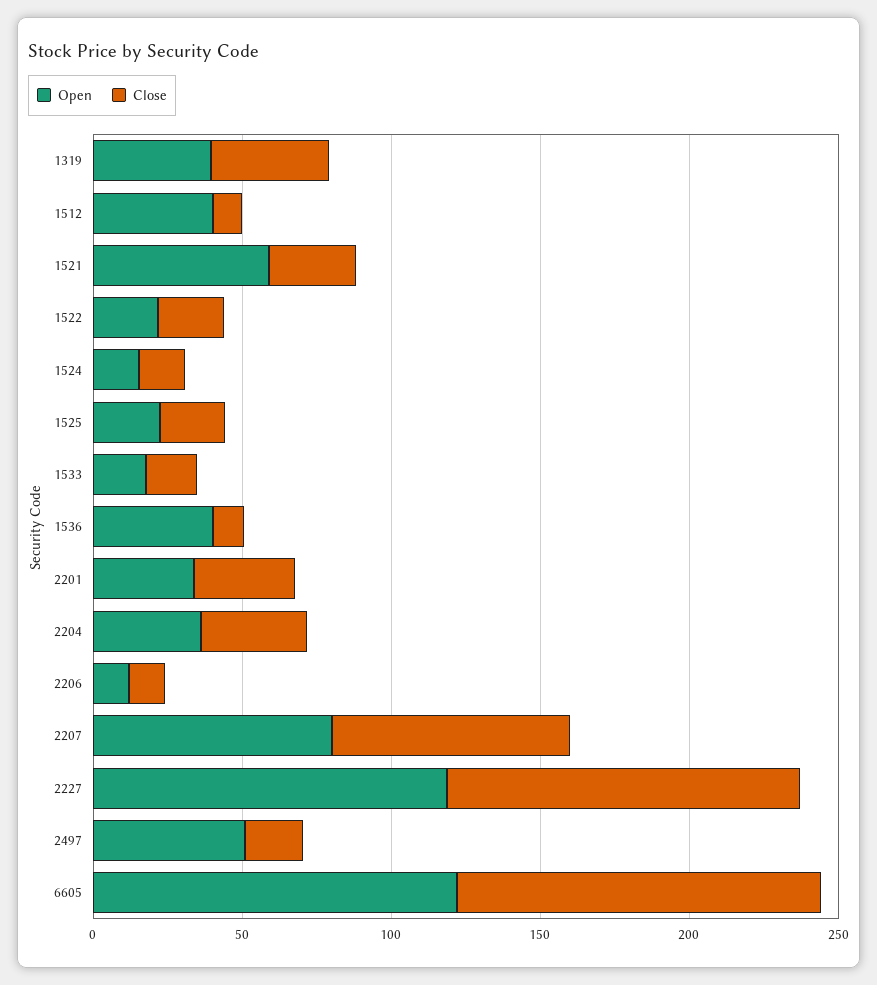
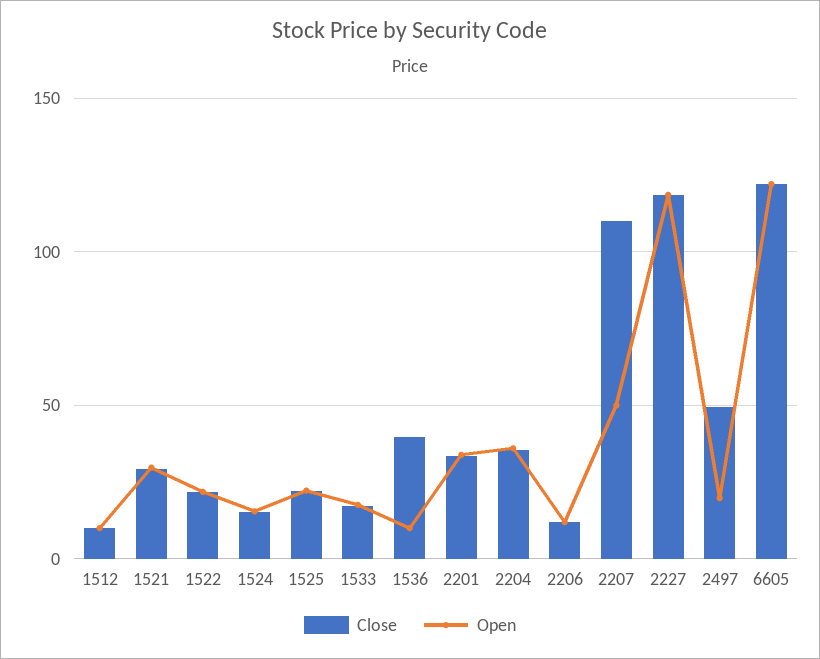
  {
    "Open": {
-     "1319": 40,
-     "1512": 40,
+     "1512": 10,
-     "1521": 60,
+     "1521": 30,
      "1522": 20,
      "1524": 15,
      "1525": 20,
      "1533": 20,
-     "1536": 40,
+     "1536": 10,
      "2201": 35,
      "2204": 35,
      "2206": 10,
-     "2207": 80,
+     "2207": 50,
      "2227": 120,
-     "2497": 50,
+     "2497": 20,
      "6605": 120
    },
    "Close": {
-     "1319": 40,
      "1512": 10,
      "1521": 30,
      "1522": 20,
      "1524": 15,
      "1525": 20,
      "1533": 15,
-     "1536": 10,
+     "1536": 40,
      "2201": 35,
      "2204": 35,
      "2206": 10,
-     "2207": 80,
+     "2207": 110,
      "2227": 120,
-     "2497": 20,
+     "2497": 50,
      "6605": 120
    }
  }

